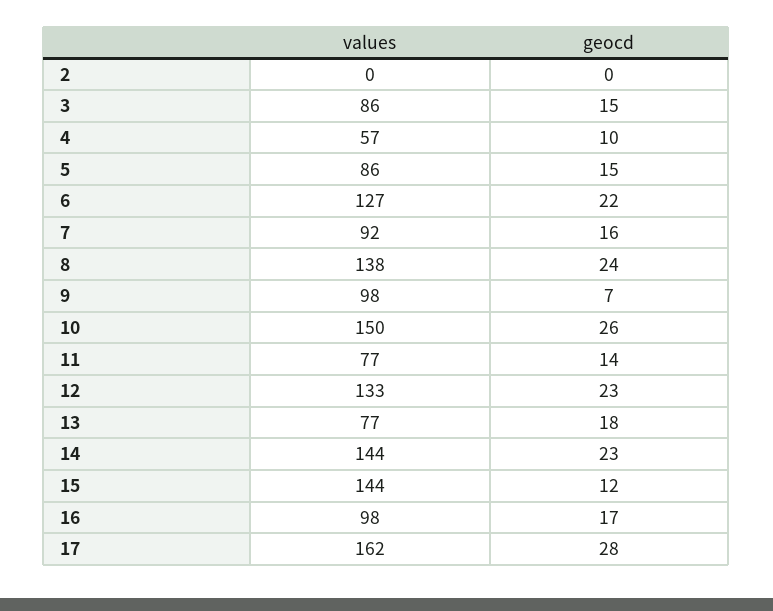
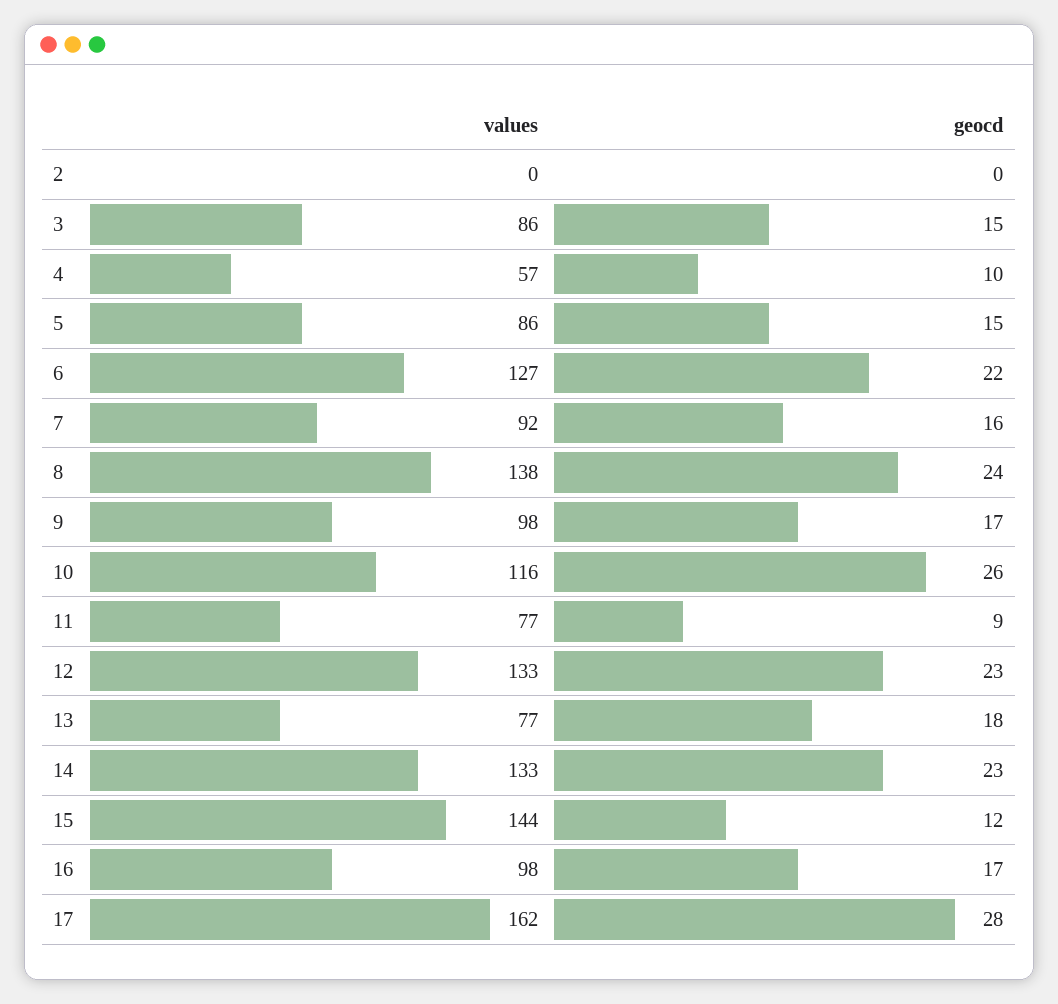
  {
    "values": {
      "2": 0,
      "3": 86,
      "4": 57,
      "5": 86,
      "6": 127,
      "7": 92,
      "8": 138,
      "9": 98,
-     "10": 150,
+     "10": 116,
      "11": 77,
      "12": 133,
      "13": 77,
-     "14": 144,
+     "14": 133,
      "15": 144,
      "16": 98,
      "17": 162
    },
    "geocd": {
      "2": 0,
      "3": 15,
      "4": 10,
      "5": 15,
      "6": 22,
      "7": 16,
      "8": 24,
-     "9": 7,
+     "9": 17,
      "10": 26,
-     "11": 14,
+     "11": 9,
      "12": 23,
      "13": 18,
      "14": 23,
      "15": 12,
      "16": 17,
      "17": 28
    }
  }

